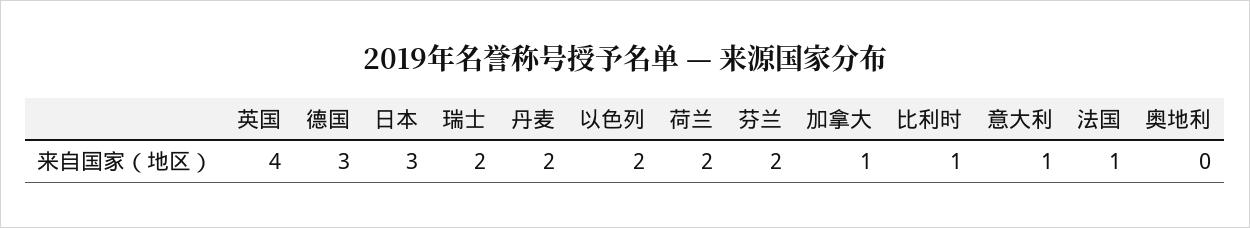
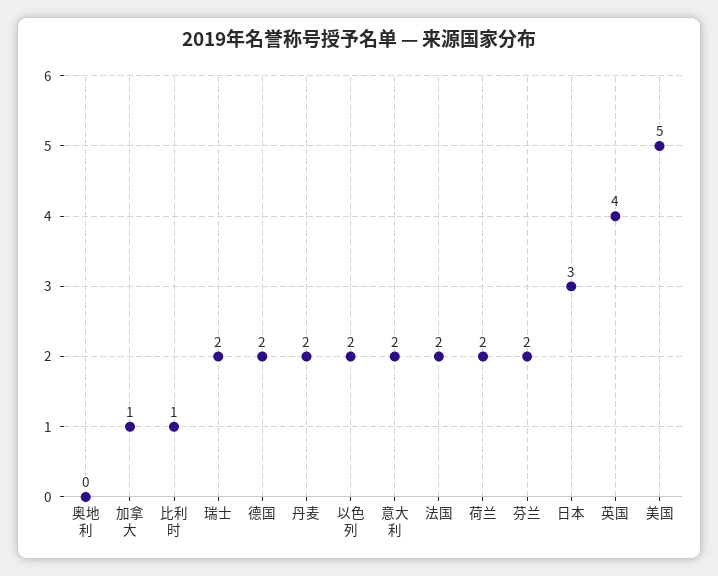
  {
    "英国": 4,
-   "德国": 3,
+   "德国": 2,
    "日本": 3,
    "瑞士": 2,
    "丹麦": 2,
    "以色列": 2,
    "荷兰": 2,
    "芬兰": 2,
    "加拿大": 1,
    "比利时": 1,
-   "意大利": 1,
+   "意大利": 2,
-   "法国": 1,
+   "法国": 2,
-   "奥地利": 0
+   "奥地利": 0,
+   "美国": 5
  }

